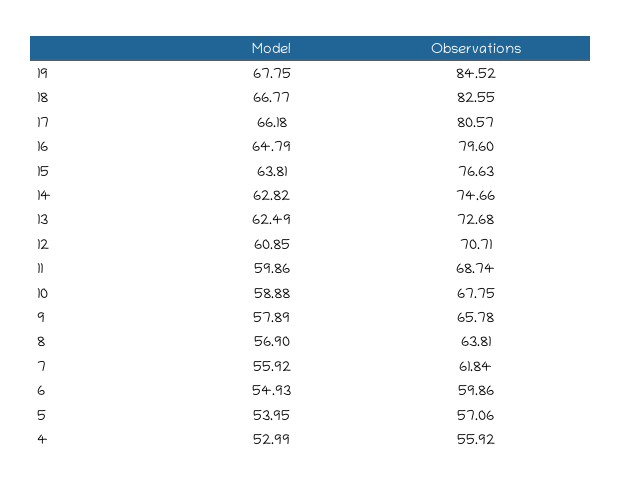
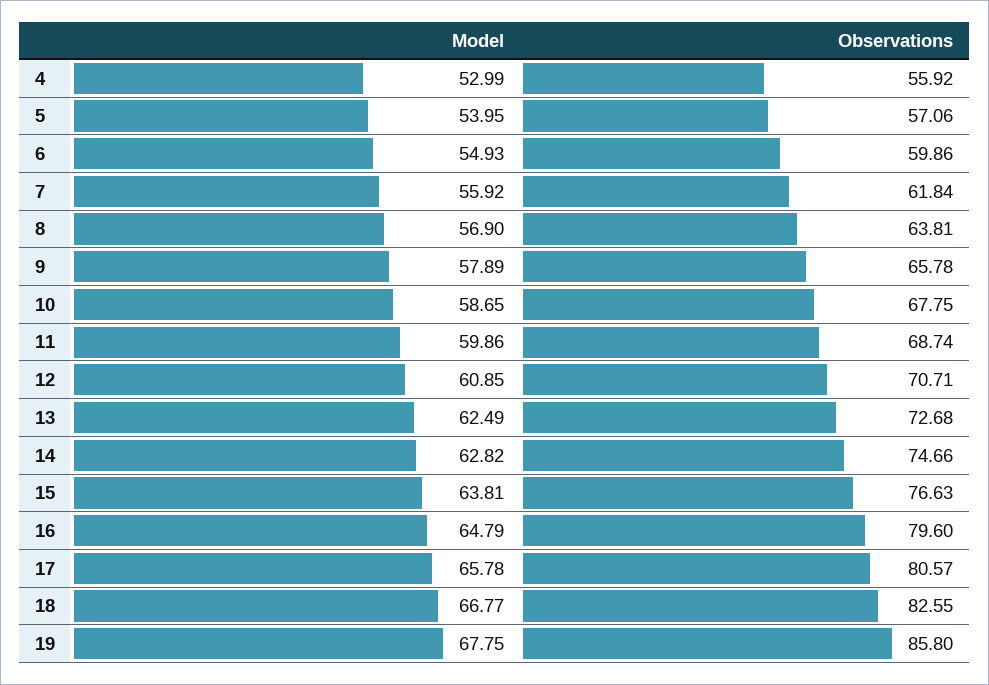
  {
    "Model": {
      "19": 67.75,
      "18": 66.77,
-     "17": 66.18,
+     "17": 65.78,
      "16": 64.79,
      "15": 63.81,
      "14": 62.82,
      "13": 62.49,
      "12": 60.85,
      "11": 59.86,
-     "10": 58.88,
+     "10": 58.65,
      "9": 57.89,
      "8": 56.9,
      "7": 55.92,
      "6": 54.93,
      "5": 53.95,
      "4": 52.99
    },
    "Observations": {
-     "19": 84.52,
+     "19": 85.8,
      "18": 82.55,
      "17": 80.57,
      "16": 79.6,
      "15": 76.63,
      "14": 74.66,
      "13": 72.68,
      "12": 70.71,
      "11": 68.74,
      "10": 67.75,
      "9": 65.78,
      "8": 63.81,
      "7": 61.84,
      "6": 59.86,
      "5": 57.06,
      "4": 55.92
    }
  }

